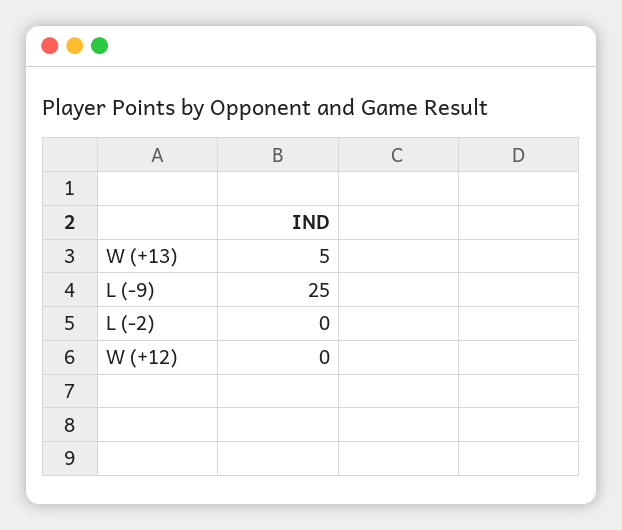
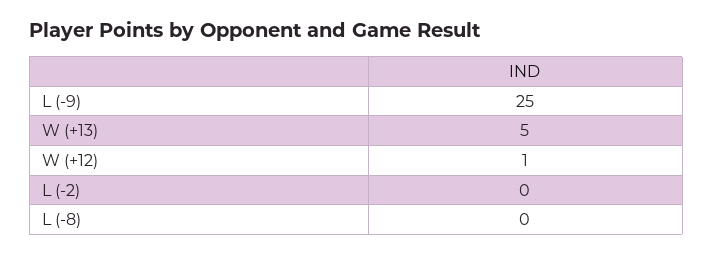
  {
    "W (+13)": 5,
    "L (-9)": 25,
    "L (-2)": 0,
-   "W (+12)": 0
+   "W (+12)": 1,
+   "L (-8)": 0
  }

